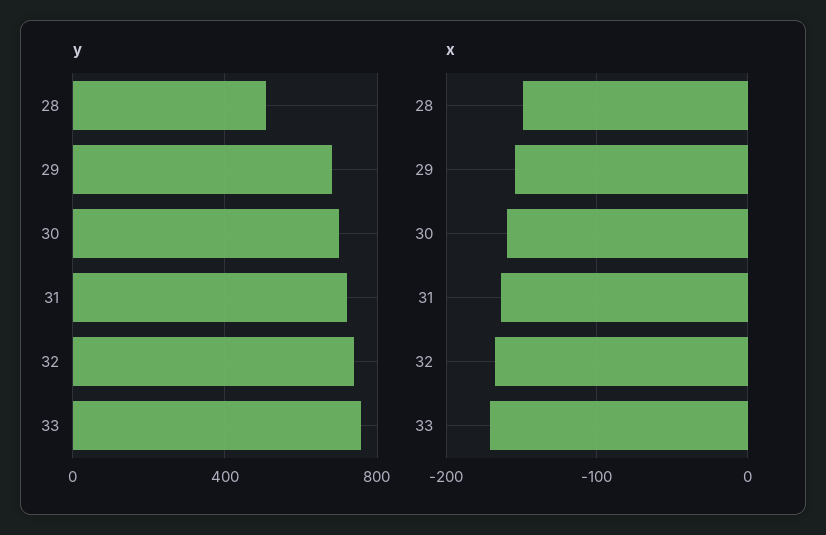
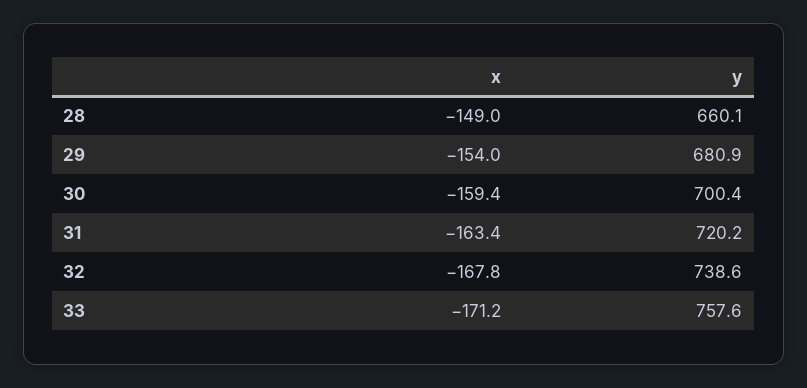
  {
    "y": {
-     "28": 500,
+     "28": 660.1,
      "29": 680.9,
      "30": 700.4,
      "31": 720.2,
      "32": 738.6,
      "33": 757.6
    },
    "x": {
      "28": -149,
      "29": -154,
      "30": -159.4,
      "31": -163.4,
      "32": -167.8,
      "33": -171.2
    }
  }

